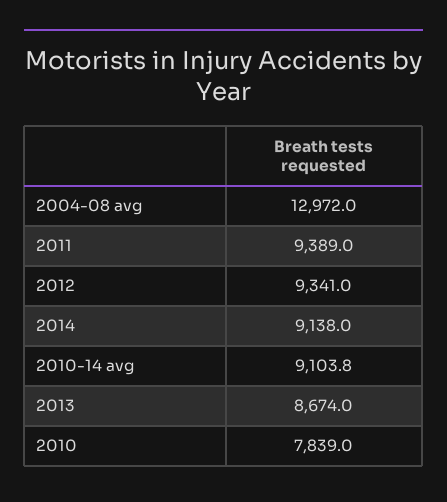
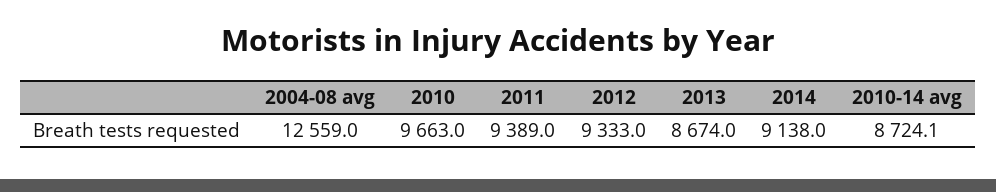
  {
-   "2004-08 avg": 12972,
+   "2004-08 avg": 12559,
    "2011": 9389,
-   "2012": 9341,
+   "2012": 9333,
    "2014": 9138,
-   "2010-14 avg": 9103.8,
+   "2010-14 avg": 8724.1,
    "2013": 8674,
-   "2010": 7839
+   "2010": 9663
  }

